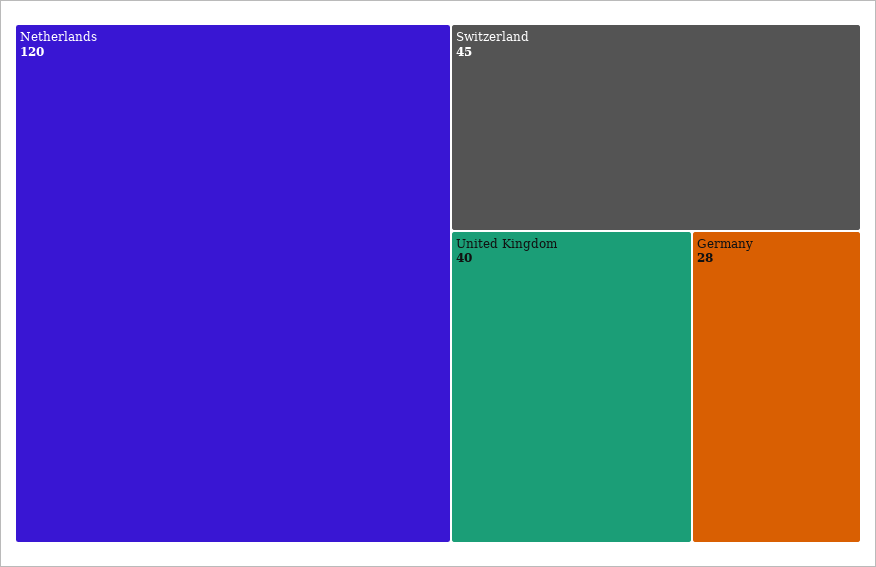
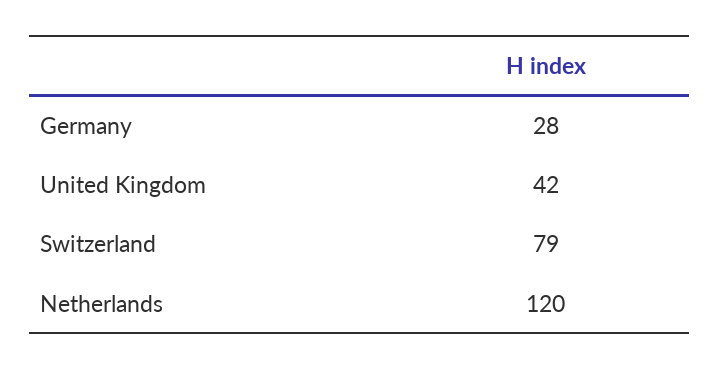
  {
    "Netherlands": 120,
-   "Switzerland": 45,
+   "Switzerland": 79,
-   "United Kingdom": 40,
+   "United Kingdom": 42,
    "Germany": 28
  }

